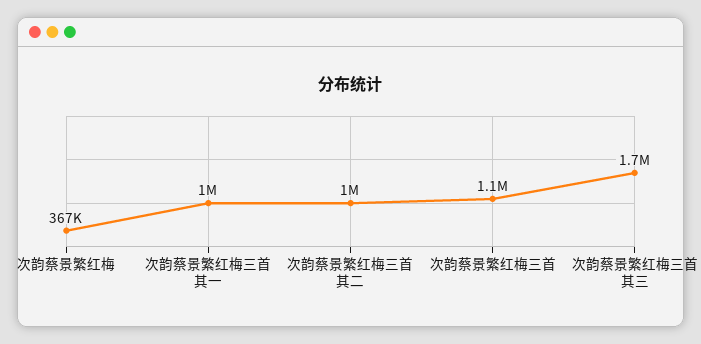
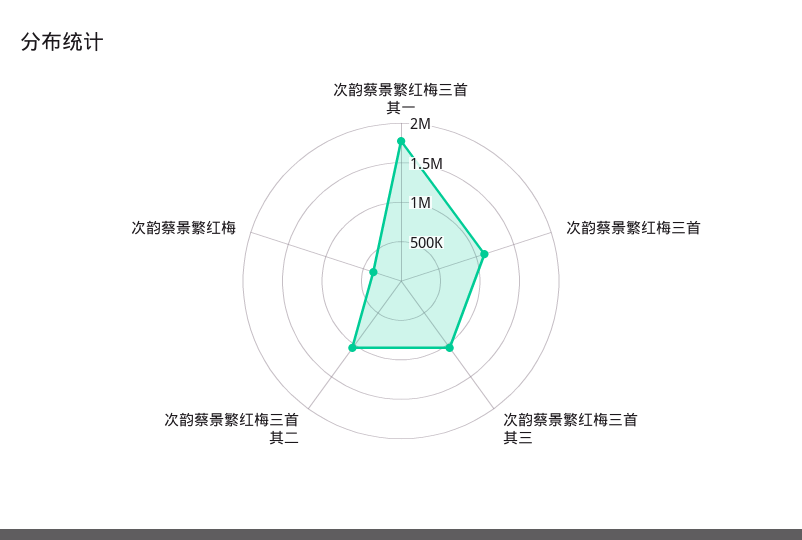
  {
    "次韵蔡景繁红梅": 367000,
-   "次韵蔡景繁红梅三首 其一": 1000000,
+   "次韵蔡景繁红梅三首 其一": 1750000,
    "次韵蔡景繁红梅三首 其二": 1000000,
    "次韵蔡景繁红梅三首": 1100000,
-   "次韵蔡景繁红梅三首 其三": 1700000
+   "次韵蔡景繁红梅三首 其三": 1000000
  }

